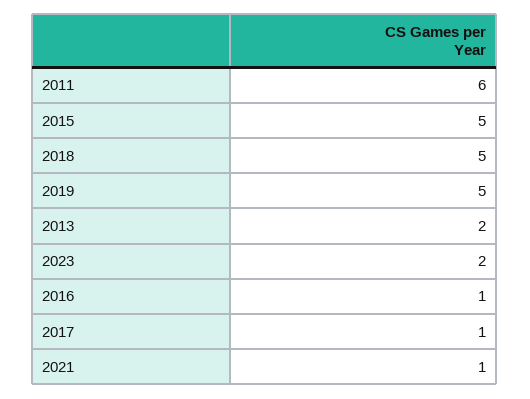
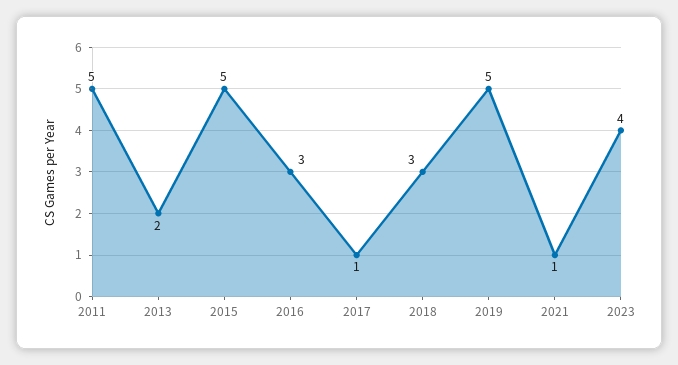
  {
-   "2011": 6,
+   "2011": 5,
    "2015": 5,
-   "2018": 5,
+   "2018": 3,
    "2019": 5,
    "2013": 2,
-   "2023": 2,
+   "2023": 4,
-   "2016": 1,
+   "2016": 3,
    "2017": 1,
    "2021": 1
  }

